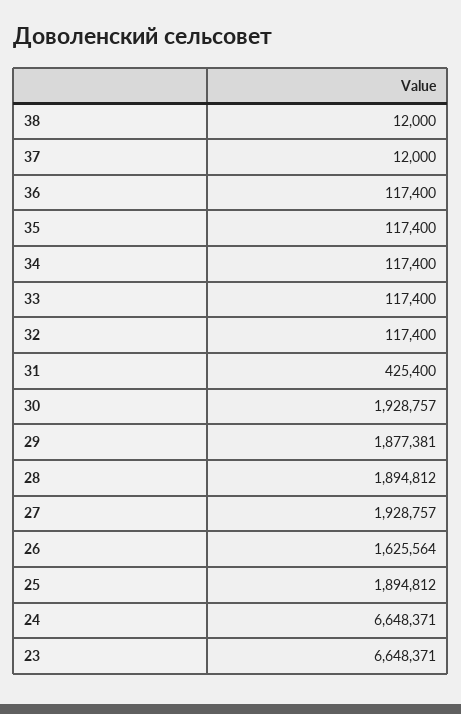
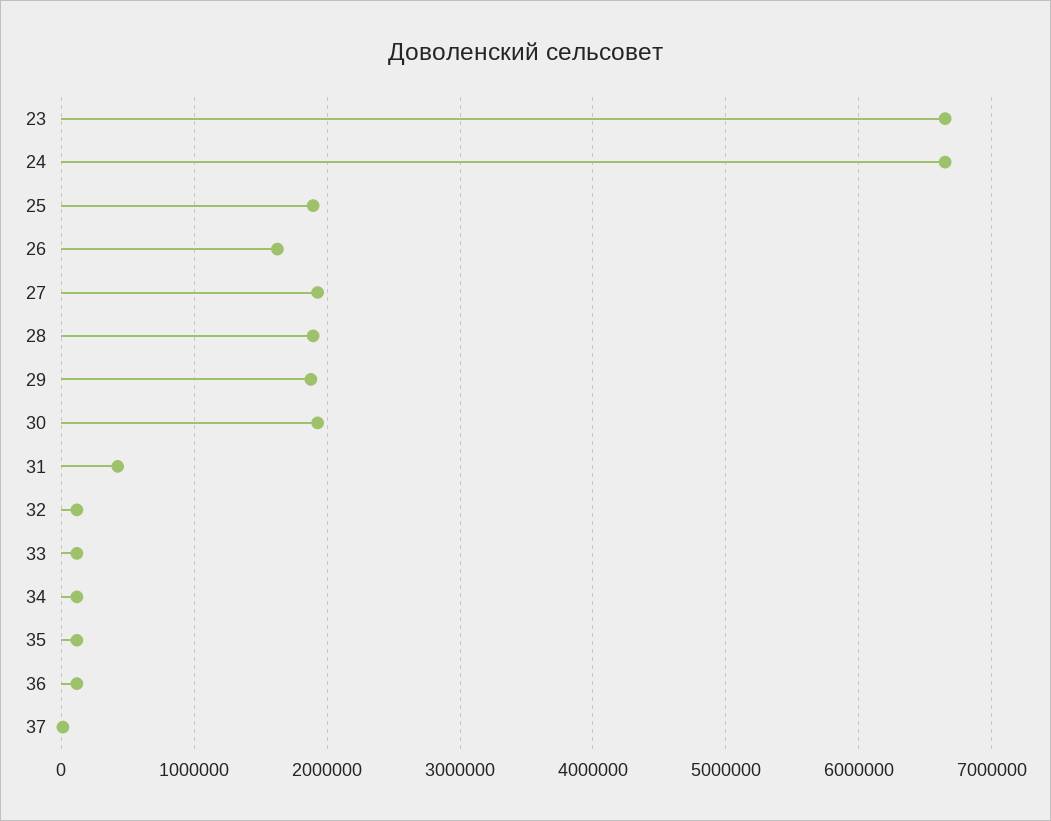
  {
-   "38": 12000,
    "37": 12000,
    "36": 117400,
    "35": 117400,
    "34": 117400,
    "33": 117400,
    "32": 117400,
    "31": 425400,
    "30": 1928757,
    "29": 1877381,
    "28": 1894812,
    "27": 1928757,
    "26": 1625564,
    "25": 1894812,
    "24": 6648371,
    "23": 6648371
  }

